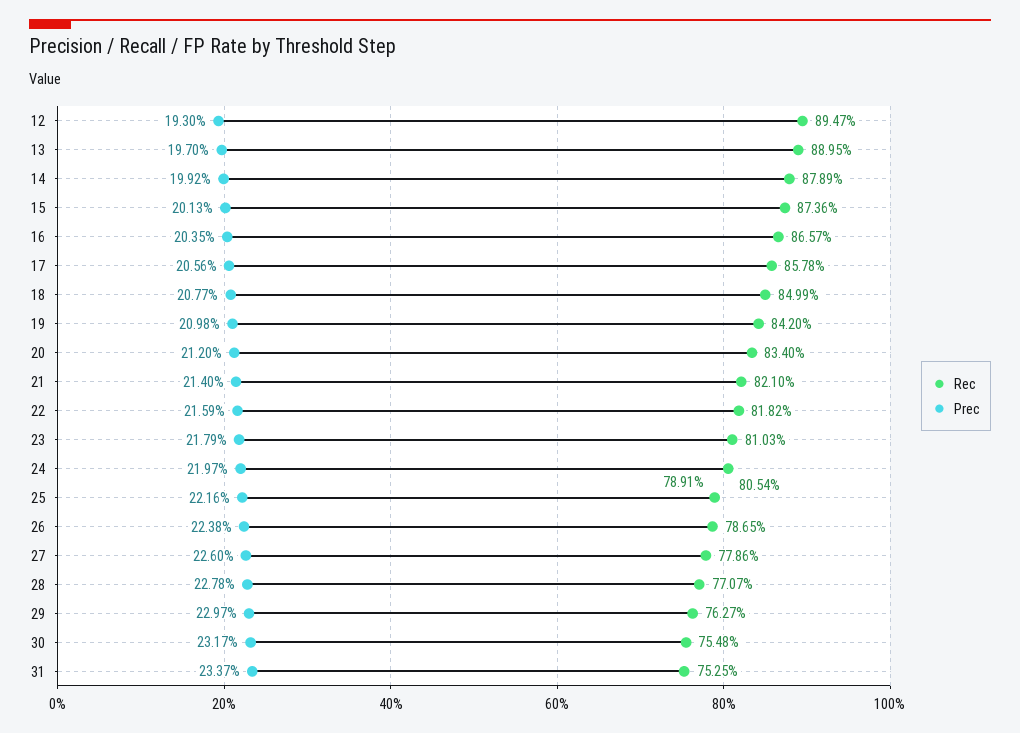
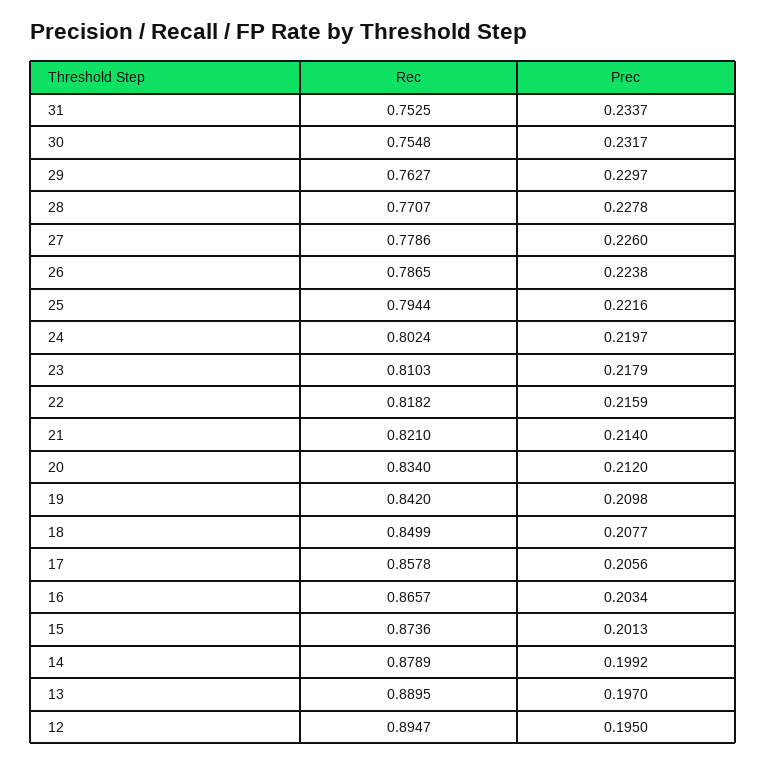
  {
    "Rec": {
      "12": 0.8947,
      "13": 0.8895,
      "14": 0.8789,
      "15": 0.8736,
      "16": 0.8657,
      "17": 0.8578,
      "18": 0.8499,
      "19": 0.842,
      "20": 0.834,
      "21": 0.821,
      "22": 0.8182,
      "23": 0.8103,
-     "24": 0.8054,
+     "24": 0.8024,
-     "25": 0.7891,
+     "25": 0.7944,
      "26": 0.7865,
      "27": 0.7786,
      "28": 0.7707,
      "29": 0.7627,
      "30": 0.7548,
      "31": 0.7525
    },
    "Prec": {
-     "12": 0.193,
+     "12": 0.195,
      "13": 0.197,
      "14": 0.1992,
      "15": 0.2013,
-     "16": 0.2035,
+     "16": 0.2034,
      "17": 0.2056,
      "18": 0.2077,
      "19": 0.2098,
      "20": 0.212,
      "21": 0.214,
      "22": 0.2159,
      "23": 0.2179,
      "24": 0.2197,
      "25": 0.2216,
      "26": 0.2238,
      "27": 0.226,
      "28": 0.2278,
      "29": 0.2297,
      "30": 0.2317,
      "31": 0.2337
    }
  }

